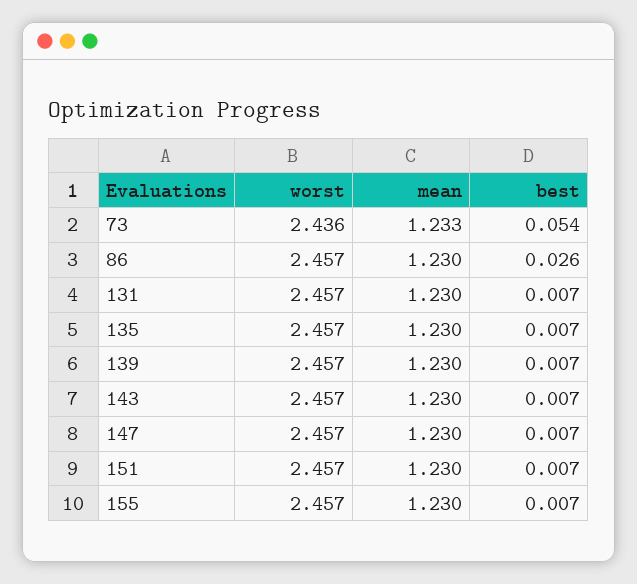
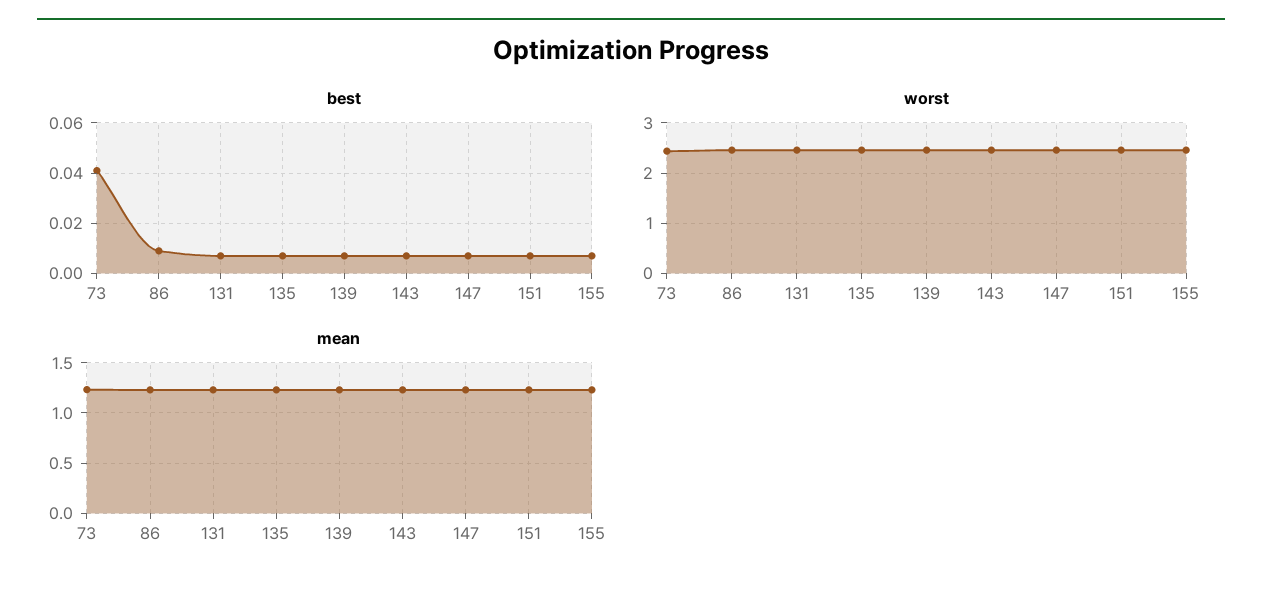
  {
    "worst": {
      "73": 2.436,
      "86": 2.457,
      "131": 2.457,
      "135": 2.457,
      "139": 2.457,
      "143": 2.457,
      "147": 2.457,
      "151": 2.457,
      "155": 2.457
    },
    "mean": {
      "73": 1.233,
      "86": 1.23,
      "131": 1.23,
      "135": 1.23,
      "139": 1.23,
      "143": 1.23,
      "147": 1.23,
      "151": 1.23,
      "155": 1.23
    },
    "best": {
-     "73": 0.054,
+     "73": 0.04,
-     "86": 0.026,
+     "86": 0.01,
      "131": 0.007,
      "135": 0.007,
      "139": 0.007,
      "143": 0.007,
      "147": 0.007,
      "151": 0.007,
      "155": 0.007
    }
  }

